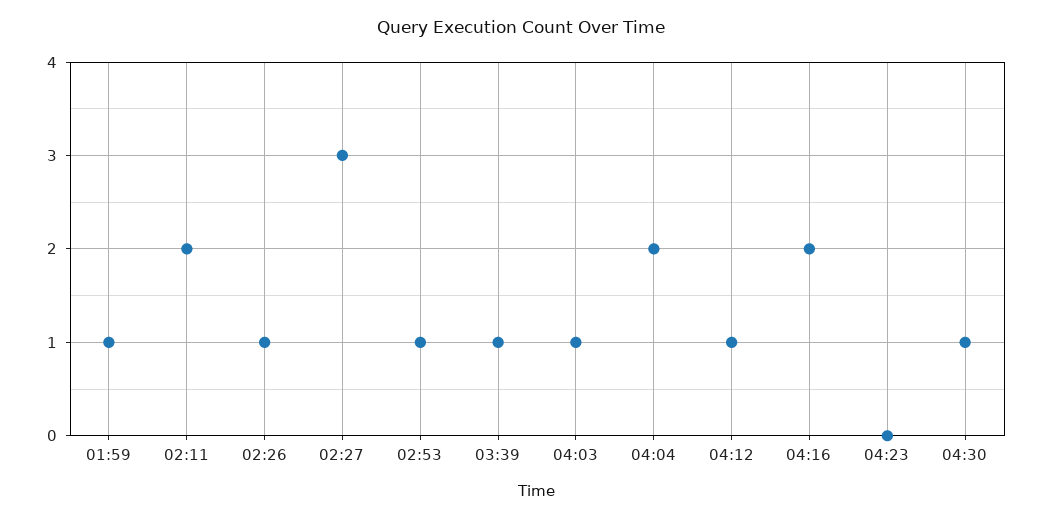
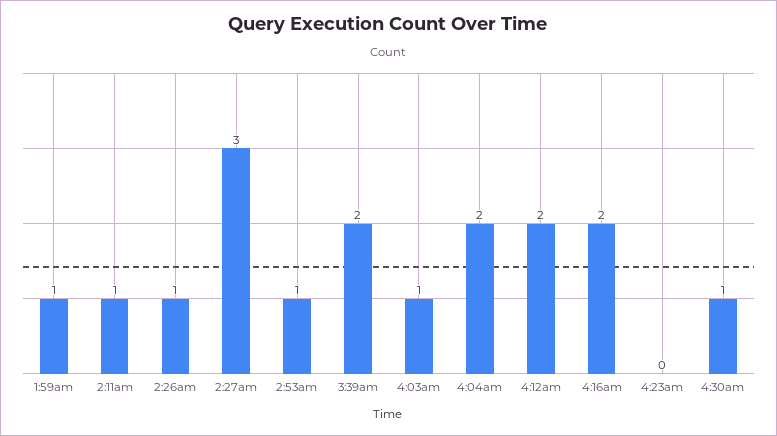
  {
    "01:59": 1,
-   "02:11": 2,
+   "02:11": 1,
    "02:26": 1,
    "02:27": 3,
    "02:53": 1,
-   "03:39": 1,
+   "03:39": 2,
    "04:03": 1,
    "04:04": 2,
-   "04:12": 1,
+   "04:12": 2,
    "04:16": 2,
    "04:23": 0,
    "04:30": 1
  }

